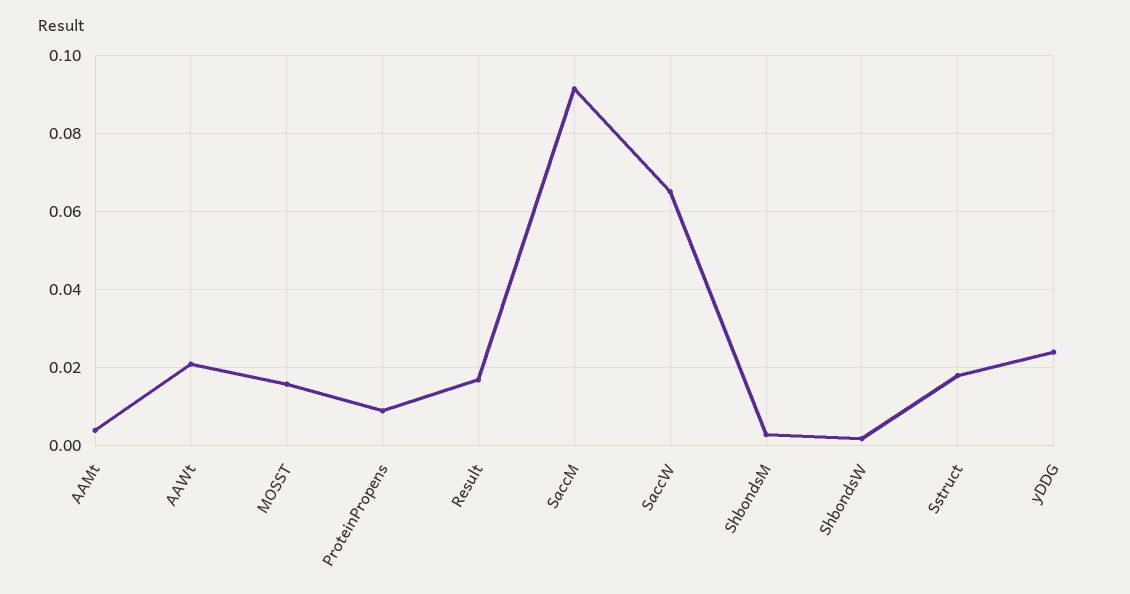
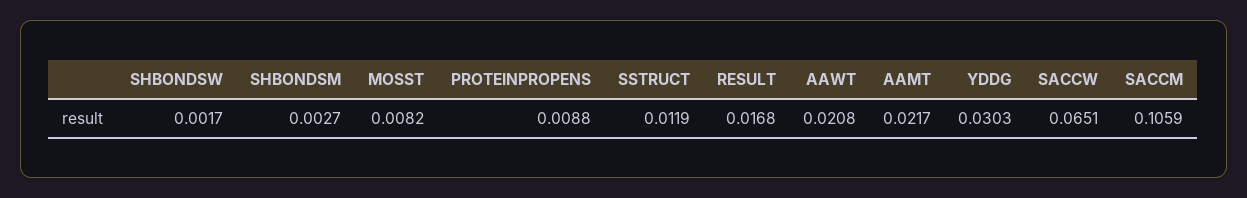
  {
-   "AAMt": 0.004,
+   "AAMt": 0.0217,
    "AAWt": 0.0208,
-   "MOSST": 0.016,
+   "MOSST": 0.0082,
    "ProteinPropens": 0.0088,
    "Result": 0.0168,
-   "SaccM": 0.092,
+   "SaccM": 0.1059,
    "SaccW": 0.0651,
    "ShbondsM": 0.0027,
    "ShbondsW": 0.0017,
-   "Sstruct": 0.018,
+   "Sstruct": 0.0119,
-   "yDDG": 0.024
+   "yDDG": 0.0303
  }

